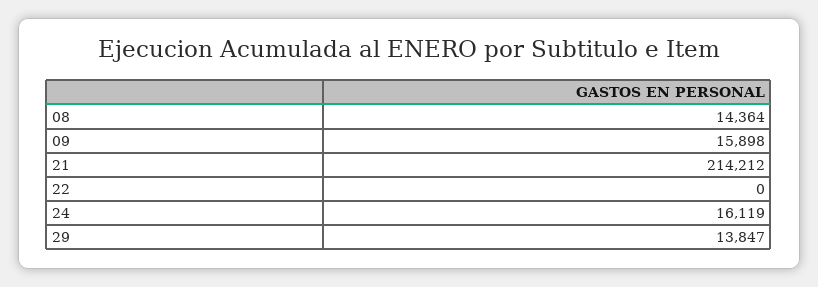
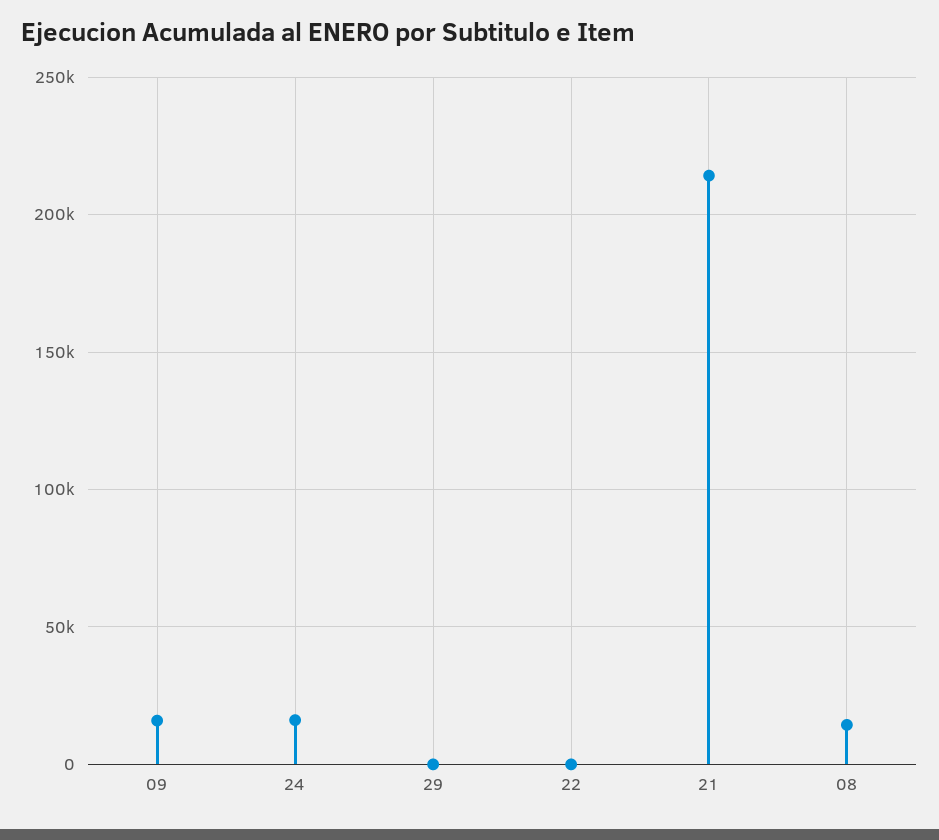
  {
    "08": 14364,
    "09": 15898,
    "21": 214212,
    "22": 0,
    "24": 16119,
-   "29": 13847
+   "29": 0
  }

